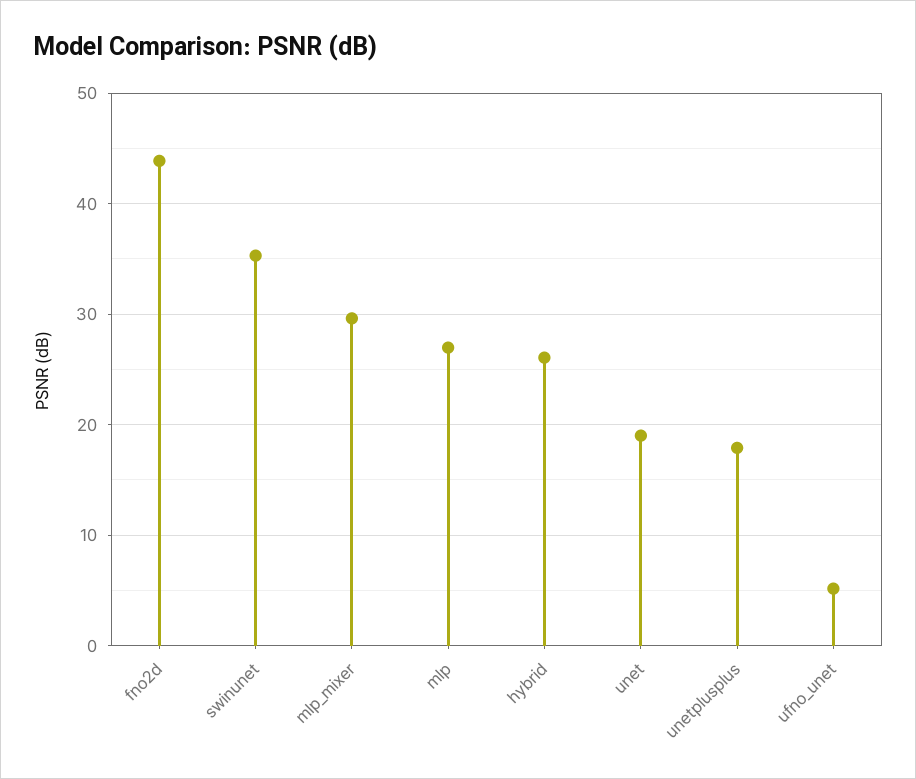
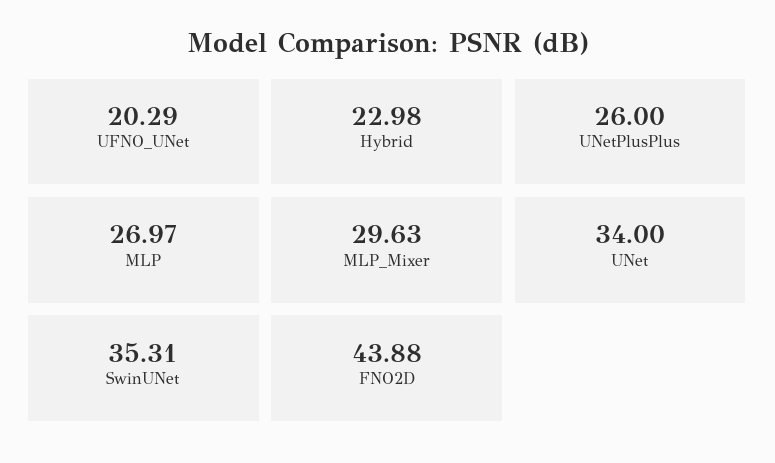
  {
    "fno2d": 43.88,
    "swinunet": 35.31,
    "mlp_mixer": 29.63,
    "mlp": 26.97,
-   "hybrid": 26,
+   "hybrid": 22.98,
-   "unet": 19,
+   "unet": 34,
-   "unetplusplus": 18,
+   "unetplusplus": 26,
-   "ufno_unet": 5
+   "ufno_unet": 20.29
  }

